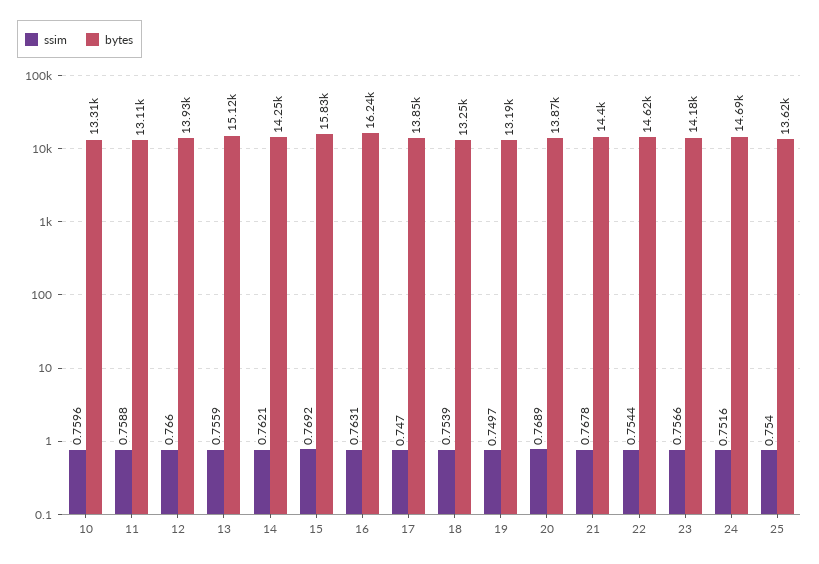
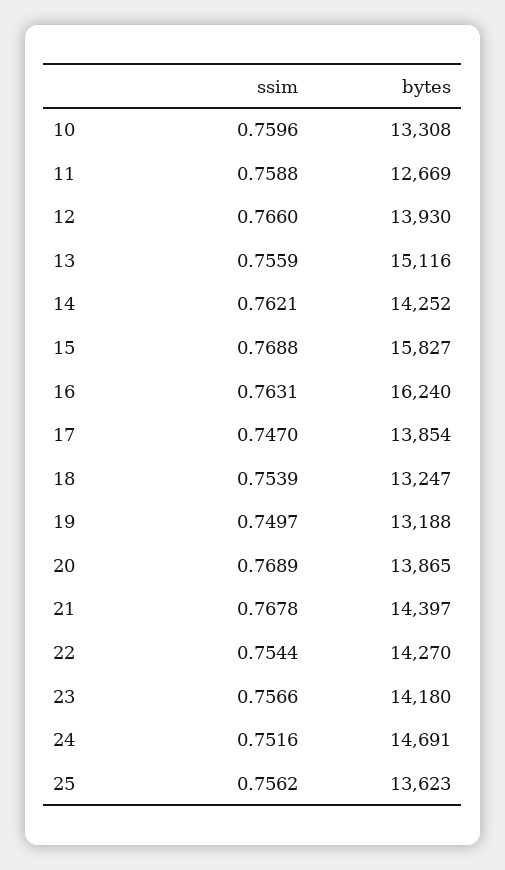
  {
    "ssim": {
      "10": 0.7596,
      "11": 0.7588,
      "12": 0.766,
      "13": 0.7559,
      "14": 0.7621,
-     "15": 0.7692,
+     "15": 0.7688,
      "16": 0.7631,
      "17": 0.747,
      "18": 0.7539,
      "19": 0.7497,
      "20": 0.7689,
      "21": 0.7678,
      "22": 0.7544,
      "23": 0.7566,
      "24": 0.7516,
-     "25": 0.754
+     "25": 0.7562
    },
    "bytes": {
      "10": 13308,
-     "11": 13110,
+     "11": 12669,
      "12": 13930,
      "13": 15116,
      "14": 14252,
      "15": 15827,
      "16": 16240,
      "17": 13854,
      "18": 13247,
      "19": 13188,
      "20": 13865,
      "21": 14397,
-     "22": 14620,
+     "22": 14270,
      "23": 14180,
      "24": 14691,
      "25": 13623
    }
  }

